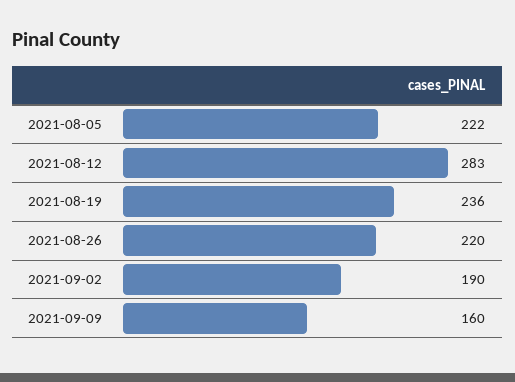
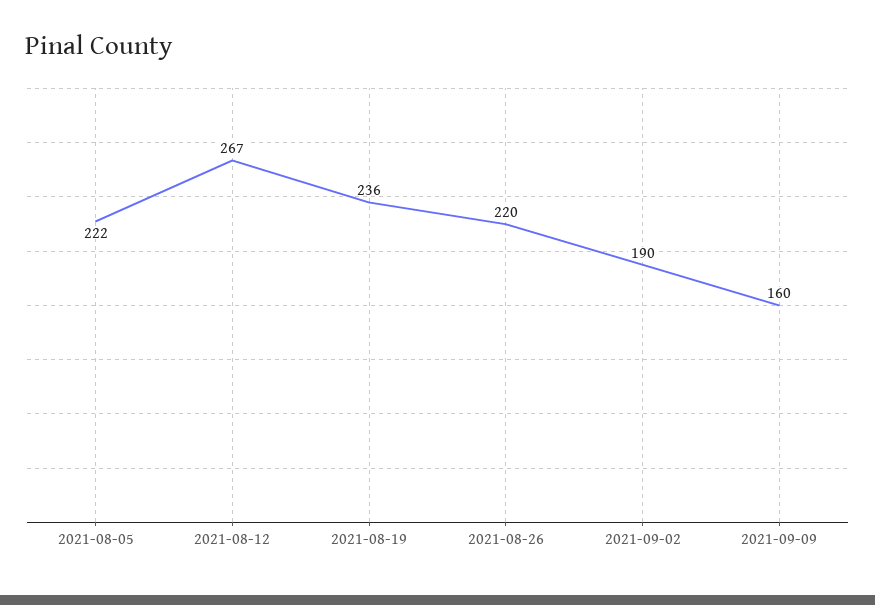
  {
    "2021-08-05": 222,
-   "2021-08-12": 283,
+   "2021-08-12": 267,
    "2021-08-19": 236,
    "2021-08-26": 220,
    "2021-09-02": 190,
    "2021-09-09": 160
  }

